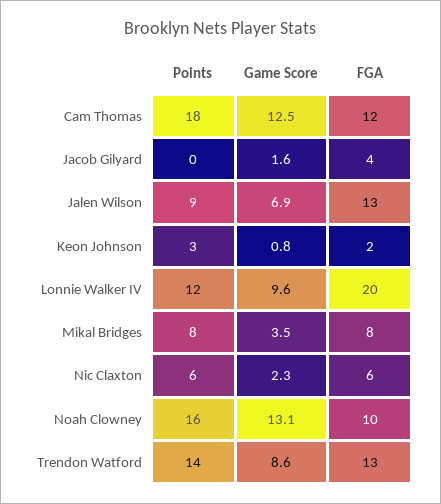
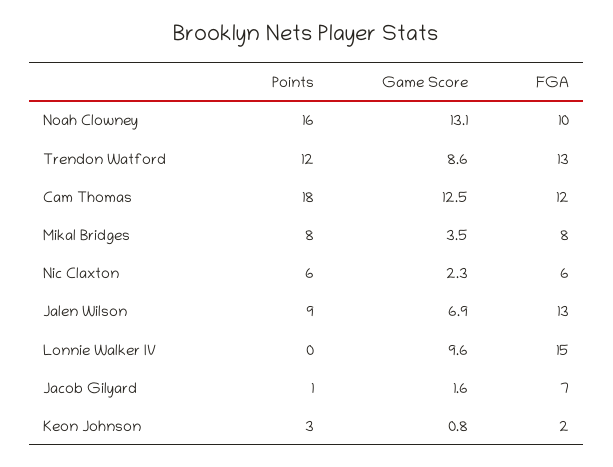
  {
    "Points": {
      "Cam Thomas": 18,
-     "Jacob Gilyard": 0,
+     "Jacob Gilyard": 1,
      "Jalen Wilson": 9,
      "Keon Johnson": 3,
-     "Lonnie Walker IV": 12,
+     "Lonnie Walker IV": 0,
      "Mikal Bridges": 8,
      "Nic Claxton": 6,
      "Noah Clowney": 16,
-     "Trendon Watford": 14
+     "Trendon Watford": 12
    },
    "Game Score": {
      "Cam Thomas": 12.5,
      "Jacob Gilyard": 1.6,
      "Jalen Wilson": 6.9,
      "Keon Johnson": 0.8,
      "Lonnie Walker IV": 9.6,
      "Mikal Bridges": 3.5,
      "Nic Claxton": 2.3,
      "Noah Clowney": 13.1,
      "Trendon Watford": 8.6
    },
    "FGA": {
      "Cam Thomas": 12,
-     "Jacob Gilyard": 4,
+     "Jacob Gilyard": 7,
      "Jalen Wilson": 13,
      "Keon Johnson": 2,
-     "Lonnie Walker IV": 20,
+     "Lonnie Walker IV": 15,
      "Mikal Bridges": 8,
      "Nic Claxton": 6,
      "Noah Clowney": 10,
      "Trendon Watford": 13
    }
  }

